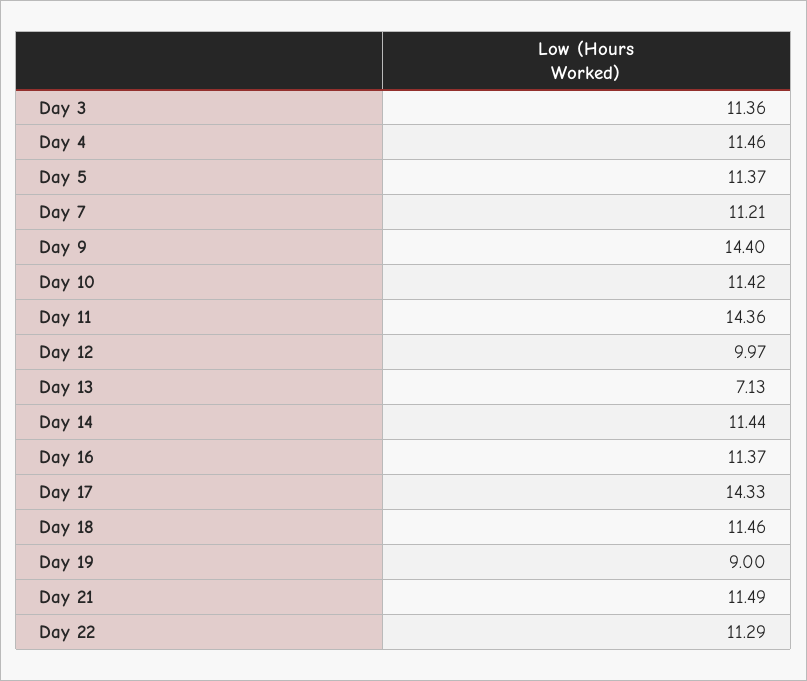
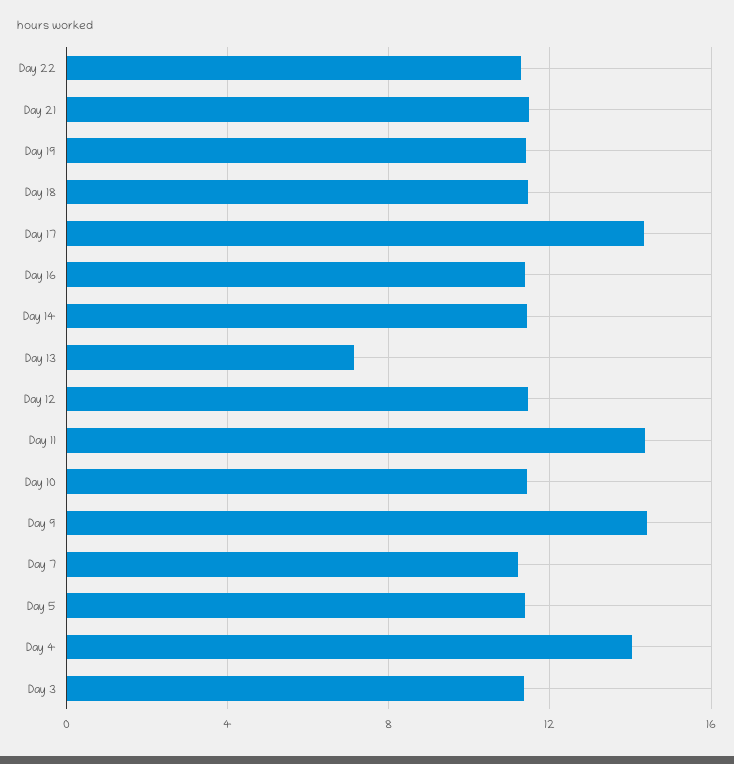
  {
    "Day 3": 11.36,
-   "Day 4": 11.46,
+   "Day 4": 14,
    "Day 5": 11.37,
    "Day 7": 11.21,
    "Day 9": 14.4,
    "Day 10": 11.42,
    "Day 11": 14.36,
-   "Day 12": 9.97,
+   "Day 12": 11.5,
    "Day 13": 7.13,
    "Day 14": 11.44,
    "Day 16": 11.37,
    "Day 17": 14.33,
    "Day 18": 11.46,
-   "Day 19": 9,
+   "Day 19": 11.5,
    "Day 21": 11.49,
    "Day 22": 11.29
  }

